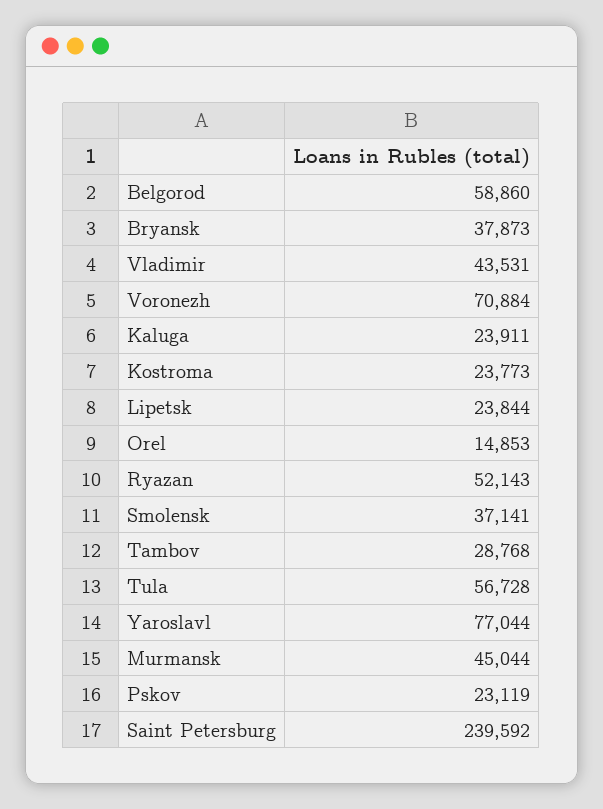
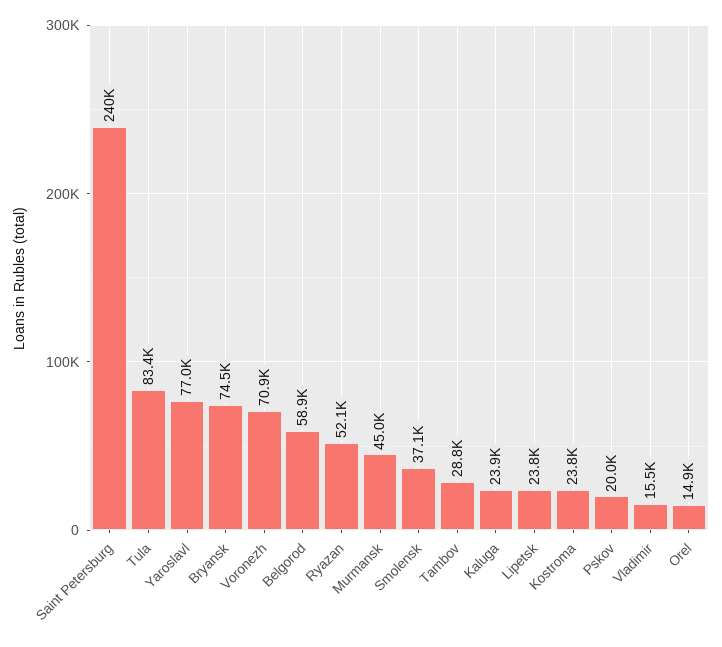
  {
    "Belgorod": 58860,
-   "Bryansk": 37873,
+   "Bryansk": 74500,
-   "Vladimir": 43531,
+   "Vladimir": 15500,
    "Voronezh": 70884,
    "Kaluga": 23911,
    "Kostroma": 23773,
    "Lipetsk": 23844,
    "Orel": 14853,
    "Ryazan": 52143,
    "Smolensk": 37141,
    "Tambov": 28768,
-   "Tula": 56728,
+   "Tula": 83400,
    "Yaroslavl": 77044,
    "Murmansk": 45044,
-   "Pskov": 23119,
+   "Pskov": 20000,
    "Saint Petersburg": 239592
  }

